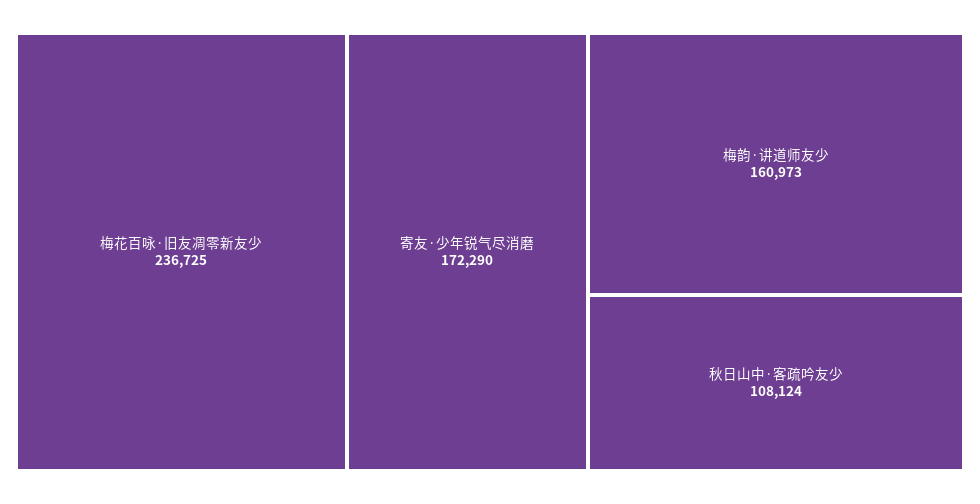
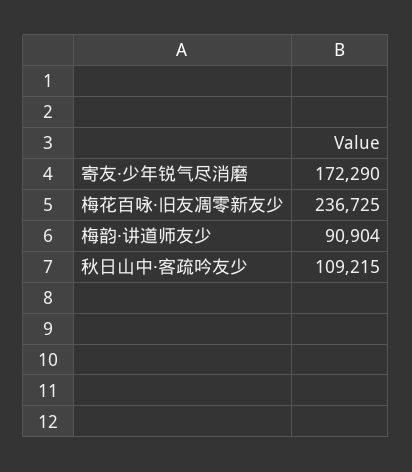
  {
    "梅花百咏·旧友凋零新友少": 236725,
    "寄友·少年锐气尽消磨": 172290,
-   "梅韵·讲道师友少": 160973,
+   "梅韵·讲道师友少": 90904,
-   "秋日山中·客疏吟友少": 108124
+   "秋日山中·客疏吟友少": 109215
  }

